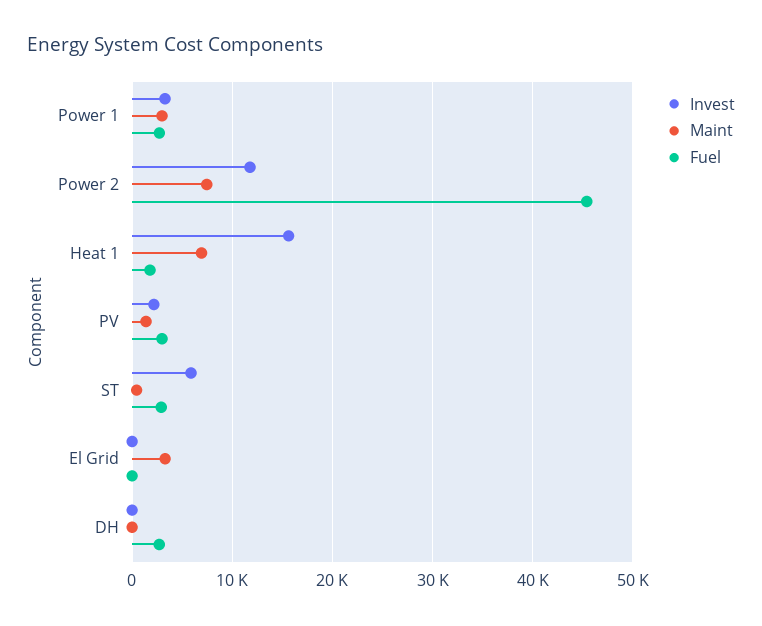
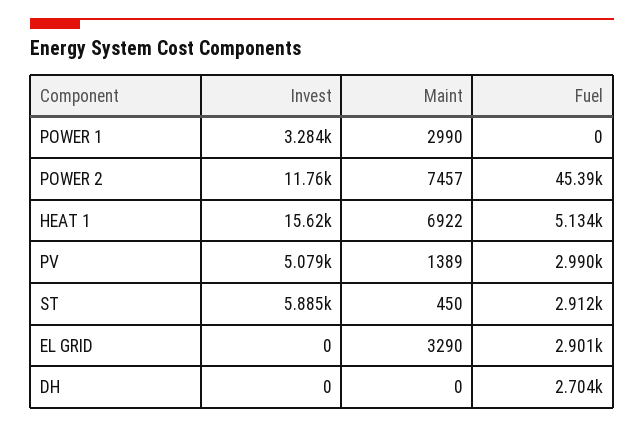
  {
    "Invest": {
      "Power 1": 3284,
      "Power 2": 11760,
      "Heat 1": 15620,
-     "PV": 2000,
+     "PV": 5079,
      "ST": 5885,
      "El Grid": 0,
      "DH": 0
    },
    "Maint": {
      "Power 1": 2990,
      "Power 2": 7457,
      "Heat 1": 6922,
      "PV": 1389,
      "ST": 450,
      "El Grid": 3290,
      "DH": 0
    },
    "Fuel": {
-     "Power 1": 3000,
+     "Power 1": 0,
      "Power 2": 45390,
-     "Heat 1": 2000,
+     "Heat 1": 5134,
      "PV": 2990,
      "ST": 2912,
-     "El Grid": 0,
+     "El Grid": 2901,
      "DH": 2704
    }
  }

